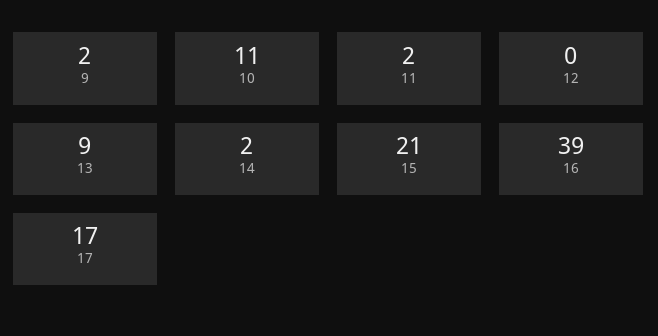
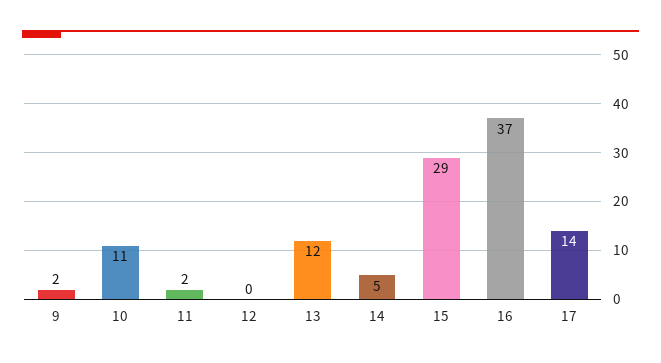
  {
    "9": 2,
    "10": 11,
    "11": 2,
    "12": 0,
-   "13": 9,
+   "13": 12,
-   "14": 2,
+   "14": 5,
-   "15": 21,
+   "15": 29,
-   "16": 39,
+   "16": 37,
-   "17": 17
+   "17": 14
  }

